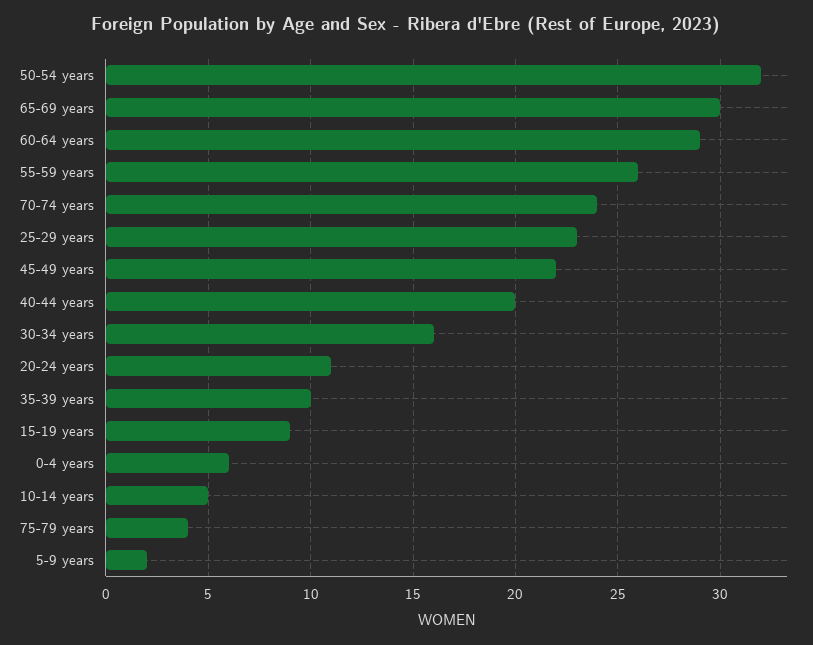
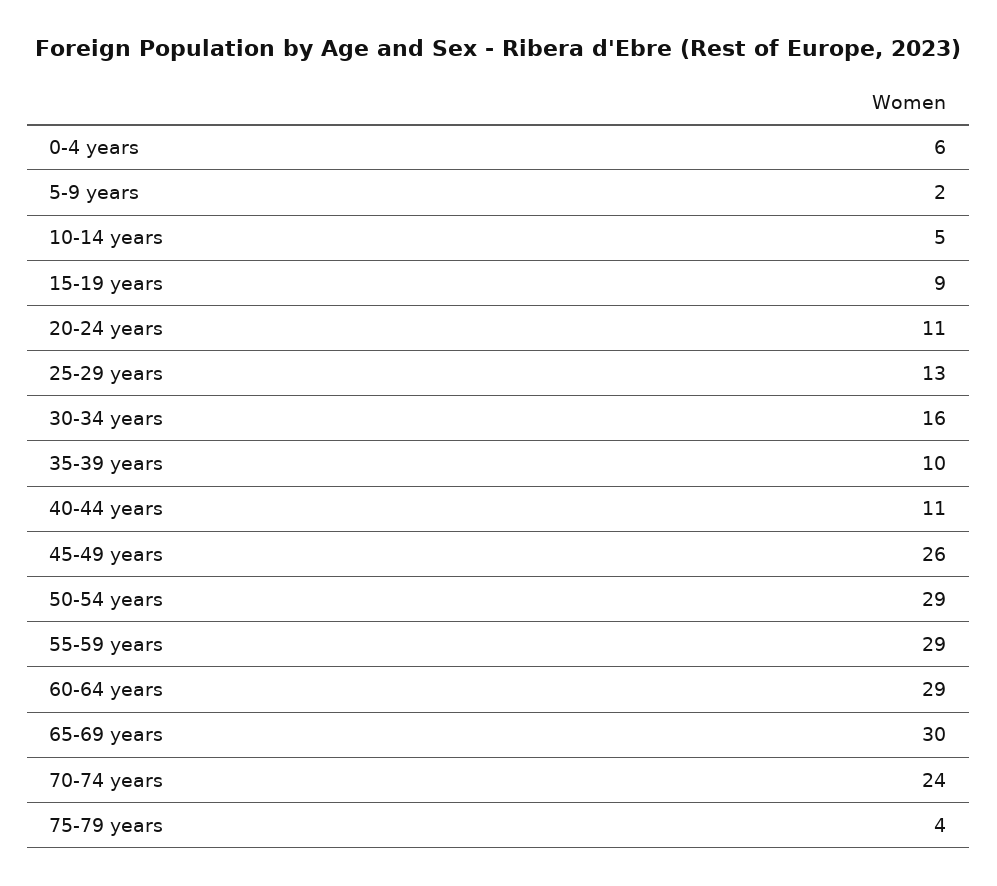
  {
-   "50-54 years": 32,
+   "50-54 years": 29,
    "65-69 years": 30,
    "60-64 years": 29,
-   "55-59 years": 26,
+   "55-59 years": 29,
    "70-74 years": 24,
-   "25-29 years": 23,
+   "25-29 years": 13,
-   "45-49 years": 22,
+   "45-49 years": 26,
-   "40-44 years": 20,
+   "40-44 years": 11,
    "30-34 years": 16,
    "20-24 years": 11,
    "35-39 years": 10,
    "15-19 years": 9,
    "0-4 years": 6,
    "10-14 years": 5,
    "75-79 years": 4,
    "5-9 years": 2
  }

